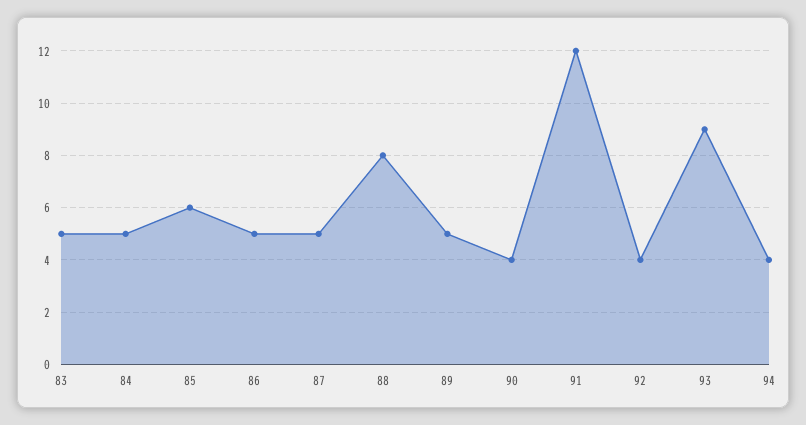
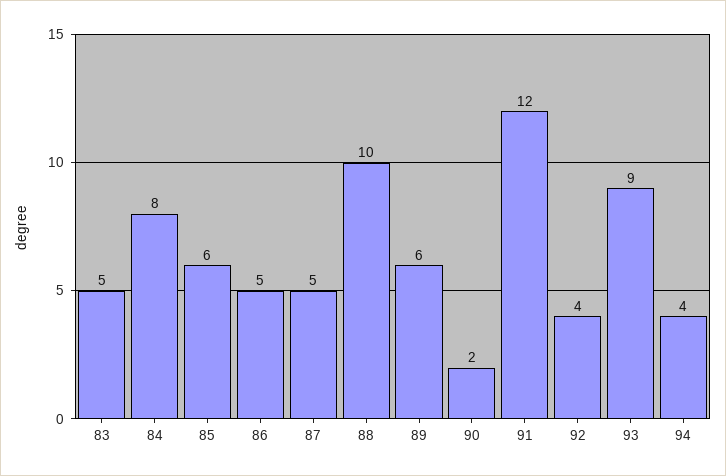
  {
    "83": 5,
-   "84": 5,
+   "84": 8,
    "85": 6,
    "86": 5,
    "87": 5,
-   "88": 8,
+   "88": 10,
-   "89": 5,
+   "89": 6,
-   "90": 4,
+   "90": 2,
    "91": 12,
    "92": 4,
    "93": 9,
    "94": 4
  }

